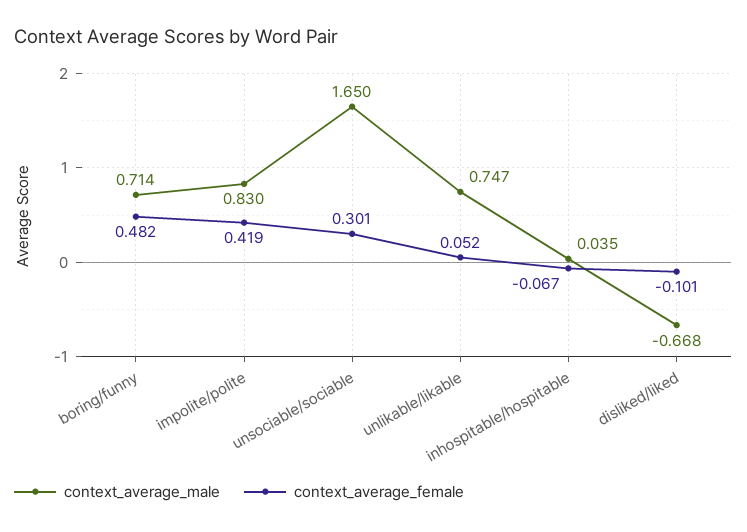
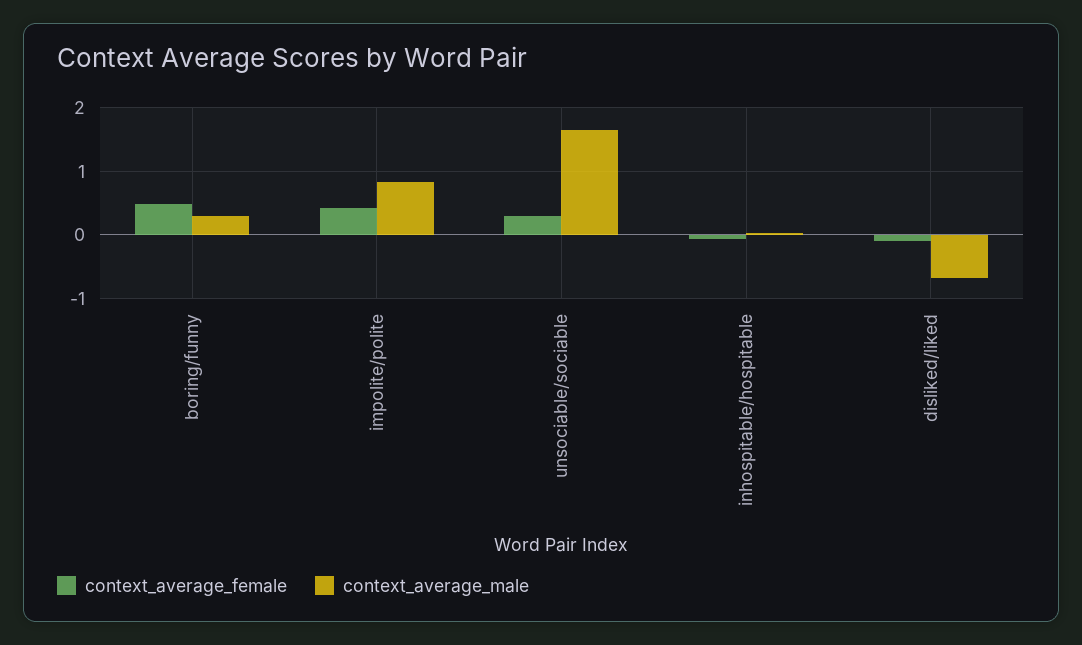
  {
    "context_average_male": {
-     "boring/funny": 0.714,
+     "boring/funny": 0.3,
      "impolite/polite": 0.83,
      "unsociable/sociable": 1.65,
-     "unlikable/likable": 0.747,
      "inhospitable/hospitable": 0.035,
      "disliked/liked": -0.668
    },
    "context_average_female": {
      "boring/funny": 0.482,
      "impolite/polite": 0.419,
      "unsociable/sociable": 0.301,
-     "unlikable/likable": 0.052,
      "inhospitable/hospitable": -0.067,
      "disliked/liked": -0.101
    }
  }

